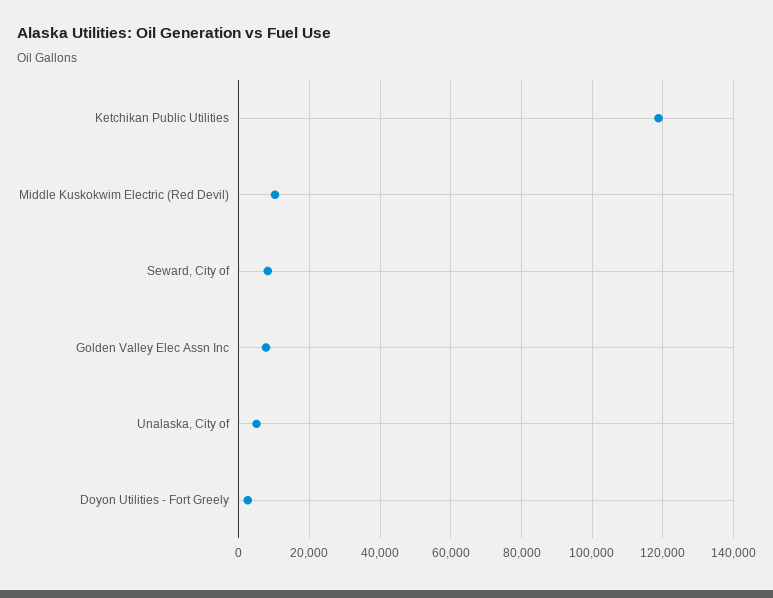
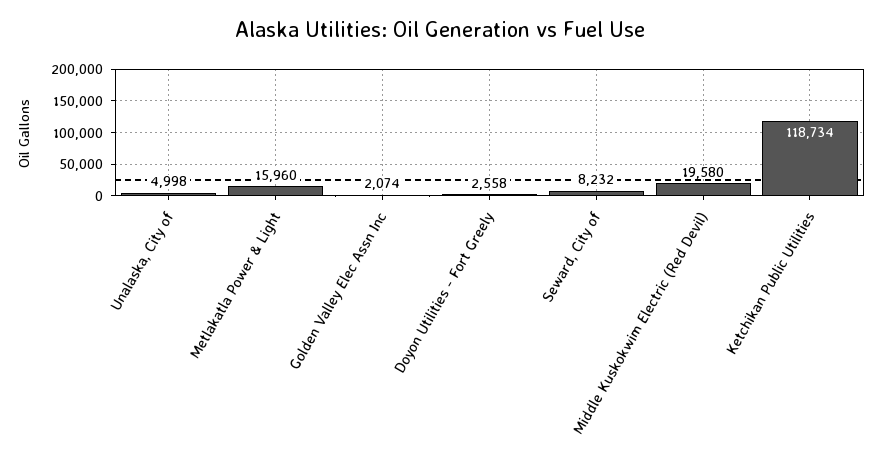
  {
    "Ketchikan Public Utilities": 118734,
-   "Middle Kuskokwim Electric (Red Devil)": 10000,
+   "Middle Kuskokwim Electric (Red Devil)": 19580,
    "Seward, City of": 8232,
-   "Golden Valley Elec Assn Inc": 8000,
+   "Golden Valley Elec Assn Inc": 2074,
    "Unalaska, City of": 4998,
-   "Doyon Utilities - Fort Greely": 2558
+   "Doyon Utilities - Fort Greely": 2558,
+   "Metlakatla Power & Light": 15960
  }

